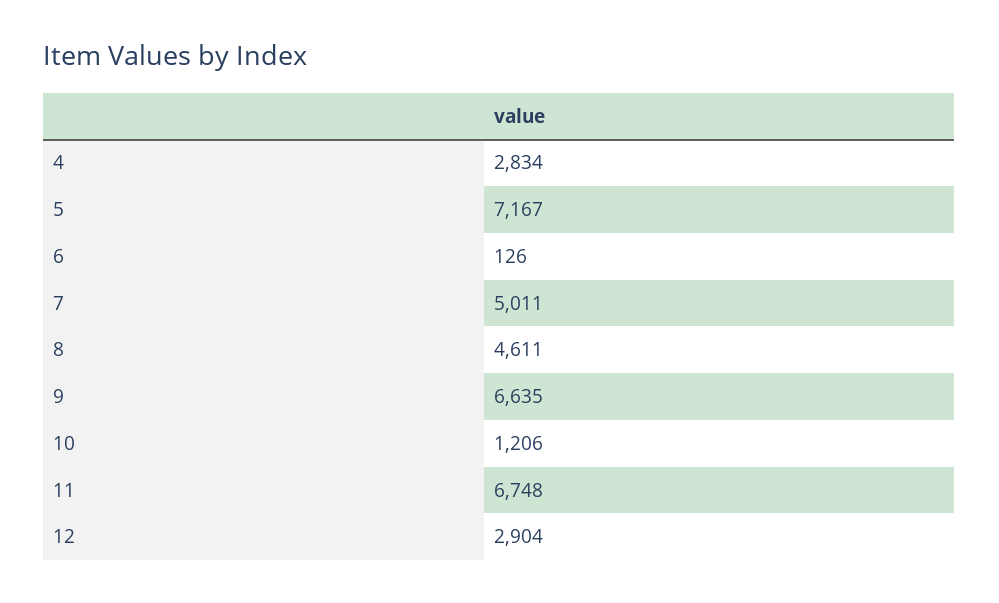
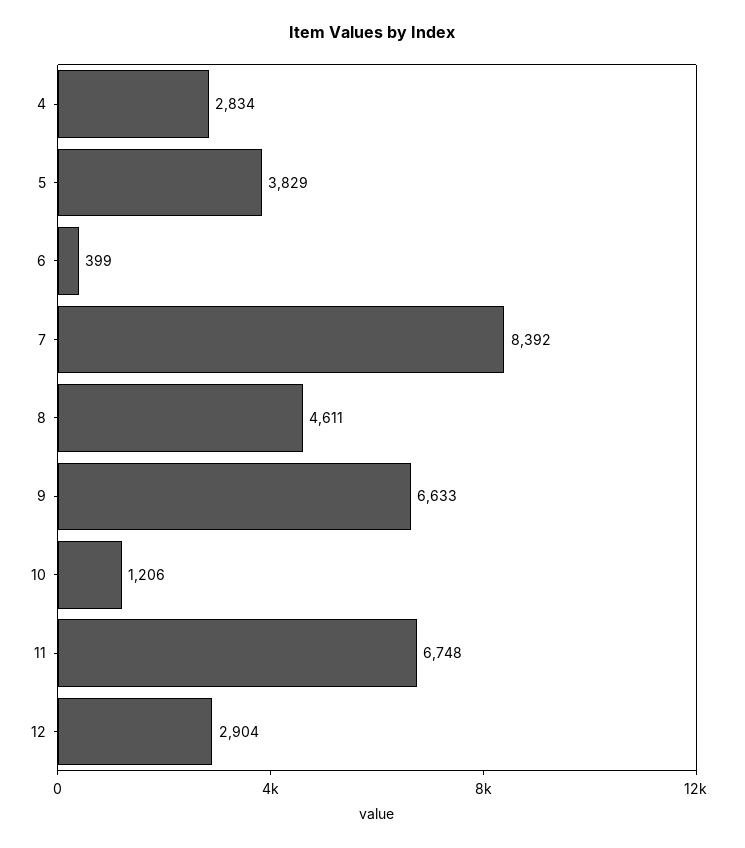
  {
    "4": 2834,
-   "5": 7167,
+   "5": 3829,
-   "6": 126,
+   "6": 399,
-   "7": 5011,
+   "7": 8392,
    "8": 4611,
-   "9": 6635,
+   "9": 6633,
    "10": 1206,
    "11": 6748,
    "12": 2904
  }

